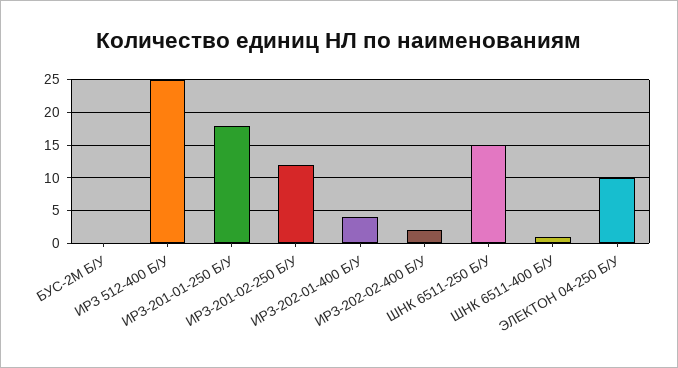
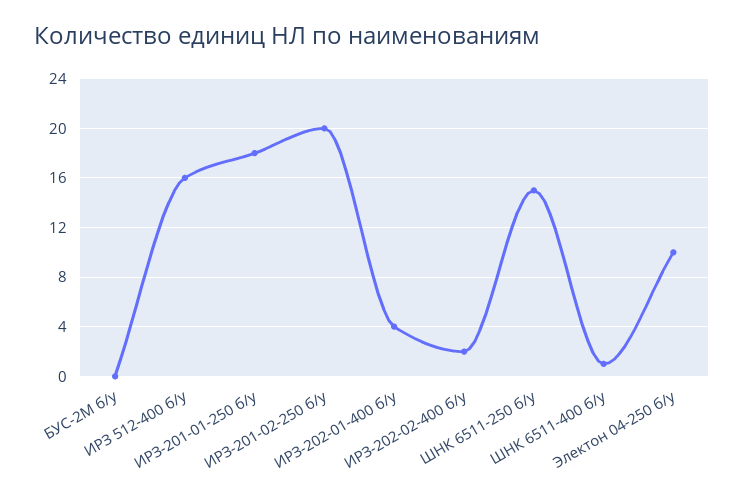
  {
    "БУС-2М Б/У": 0,
-   "ИРЗ 512-400 Б/У": 25,
+   "ИРЗ 512-400 Б/У": 16,
    "ИРЗ-201-01-250 Б/У": 18,
-   "ИРЗ-201-02-250 Б/У": 12,
+   "ИРЗ-201-02-250 Б/У": 20,
    "ИРЗ-202-01-400 Б/У": 4,
    "ИРЗ-202-02-400 Б/У": 2,
    "ШНК 6511-250 Б/У": 15,
    "ШНК 6511-400 Б/У": 1,
    "ЭЛЕКТОН 04-250 Б/У": 10
  }

